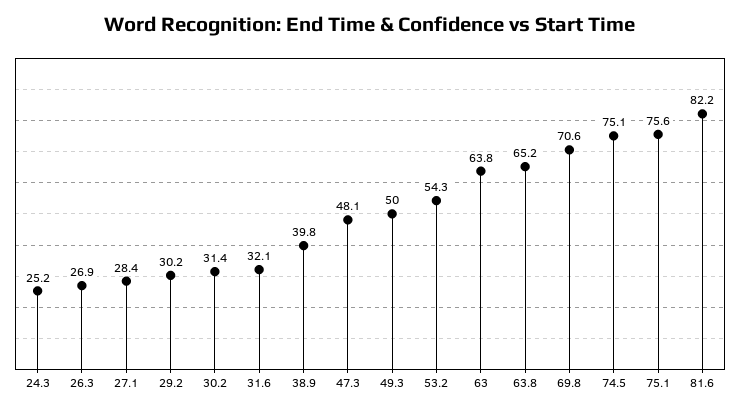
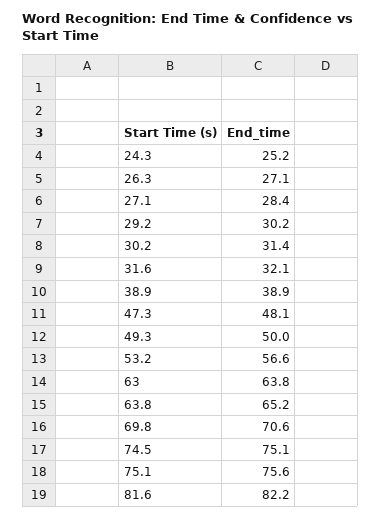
  {
    "24.3": 25.2,
-   "26.3": 26.9,
+   "26.3": 27.1,
    "27.1": 28.4,
    "29.2": 30.2,
    "30.2": 31.4,
    "31.6": 32.1,
-   "38.9": 39.8,
+   "38.9": 38.9,
    "47.3": 48.1,
    "49.3": 50,
-   "53.2": 54.3,
+   "53.2": 56.6,
    "63": 63.8,
    "63.8": 65.2,
    "69.8": 70.6,
    "74.5": 75.1,
    "75.1": 75.6,
    "81.6": 82.2
  }

